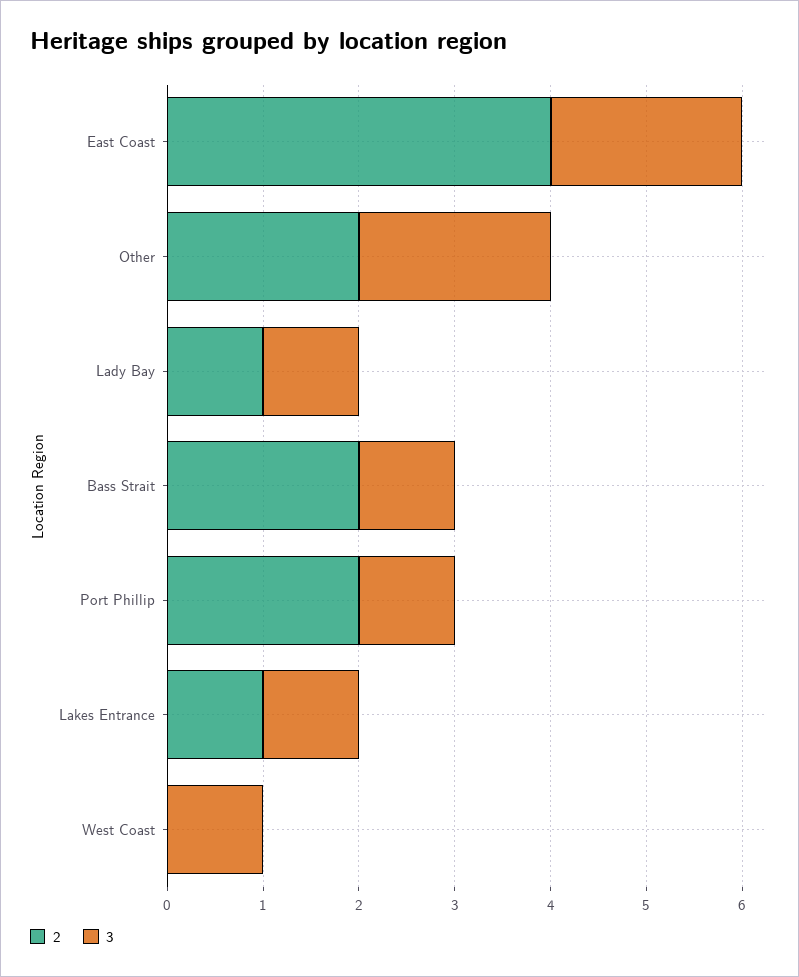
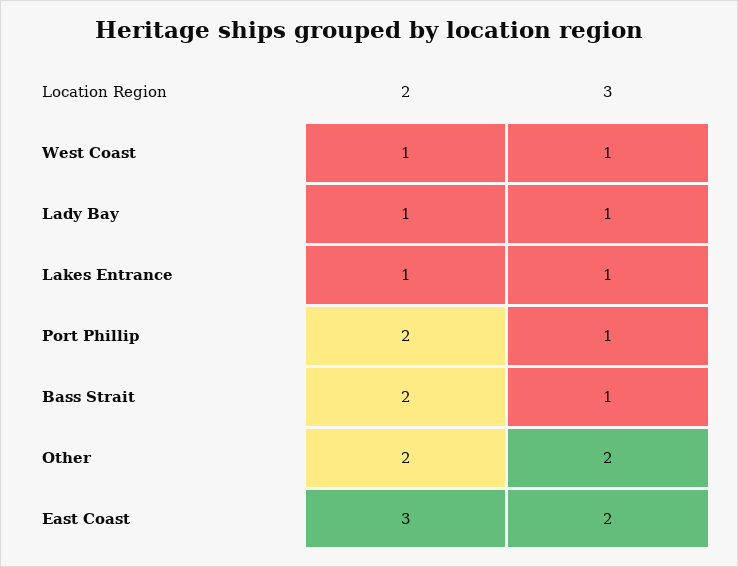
  {
    "2": {
-     "East Coast": 4,
+     "East Coast": 3,
      "Other": 2,
      "Lady Bay": 1,
      "Bass Strait": 2,
      "Port Phillip": 2,
      "Lakes Entrance": 1,
-     "West Coast": 0
+     "West Coast": 1
    },
    "3": {
      "East Coast": 2,
      "Other": 2,
      "Lady Bay": 1,
      "Bass Strait": 1,
      "Port Phillip": 1,
      "Lakes Entrance": 1,
      "West Coast": 1
    }
  }

